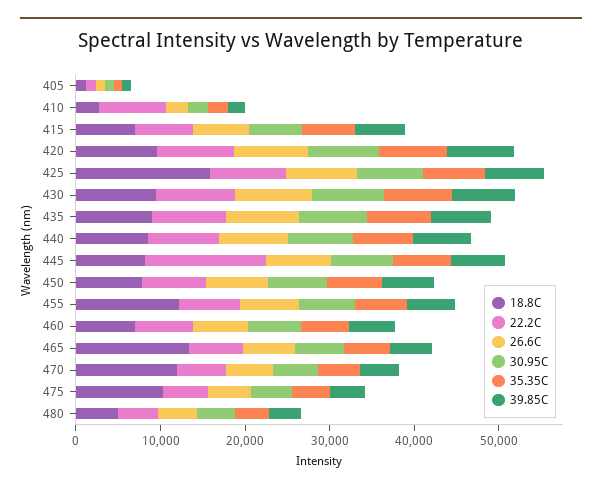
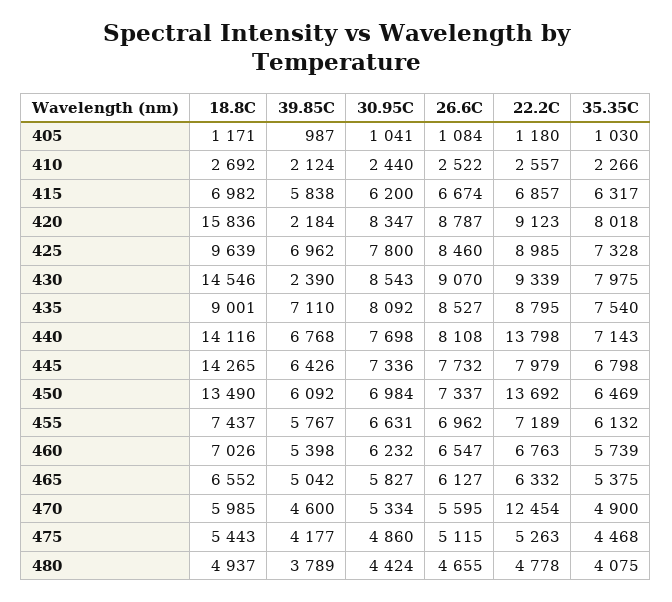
  {
    "18.8C": {
      "405": 1171,
      "410": 2692,
      "415": 6982,
-     "420": 10000,
+     "420": 15836,
-     "425": 16000,
+     "425": 9639,
-     "430": 10000,
+     "430": 14546,
      "435": 9001,
-     "440": 8000,
+     "440": 14116,
-     "445": 8000,
+     "445": 14265,
-     "450": 8000,
+     "450": 13490,
-     "455": 12000,
+     "455": 7437,
      "460": 7026,
-     "465": 14000,
+     "465": 6552,
-     "470": 12000,
+     "470": 5985,
-     "475": 10000,
+     "475": 5443,
      "480": 4937
    },
    "22.2C": {
      "405": 1180,
-     "410": 8000,
+     "410": 2557,
      "415": 6857,
      "420": 9123,
      "425": 8985,
      "430": 9339,
      "435": 8795,
-     "440": 8000,
+     "440": 13798,
-     "445": 14000,
+     "445": 7979,
-     "450": 8000,
+     "450": 13692,
      "455": 7189,
      "460": 6763,
      "465": 6332,
-     "470": 6000,
+     "470": 12454,
      "475": 5263,
      "480": 4778
    },
    "26.6C": {
      "405": 1084,
      "410": 2522,
      "415": 6674,
      "420": 8787,
      "425": 8460,
      "430": 9070,
      "435": 8527,
      "440": 8108,
      "445": 7732,
      "450": 7337,
      "455": 6962,
      "460": 6547,
      "465": 6127,
      "470": 5595,
      "475": 5115,
      "480": 4655
    },
    "30.95C": {
      "405": 1041,
      "410": 2440,
      "415": 6200,
      "420": 8347,
      "425": 7800,
      "430": 8543,
      "435": 8092,
      "440": 7698,
      "445": 7336,
      "450": 6984,
      "455": 6631,
      "460": 6232,
      "465": 5827,
      "470": 5334,
      "475": 4860,
      "480": 4424
    },
    "35.35C": {
      "405": 1030,
      "410": 2266,
      "415": 6317,
      "420": 8018,
      "425": 7328,
      "430": 7975,
      "435": 7540,
      "440": 7143,
      "445": 6798,
      "450": 6469,
      "455": 6132,
      "460": 5739,
      "465": 5375,
      "470": 4900,
      "475": 4468,
      "480": 4075
    },
    "39.85C": {
      "405": 987,
      "410": 2124,
      "415": 5838,
-     "420": 8000,
+     "420": 2184,
      "425": 6962,
-     "430": 8000,
+     "430": 2390,
      "435": 7110,
      "440": 6768,
      "445": 6426,
      "450": 6092,
      "455": 5767,
      "460": 5398,
      "465": 5042,
      "470": 4600,
      "475": 4177,
      "480": 3789
    }
  }

